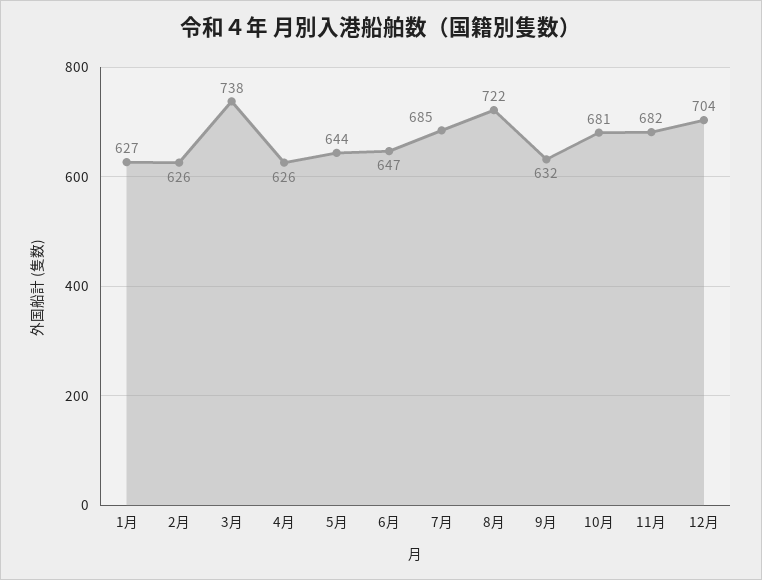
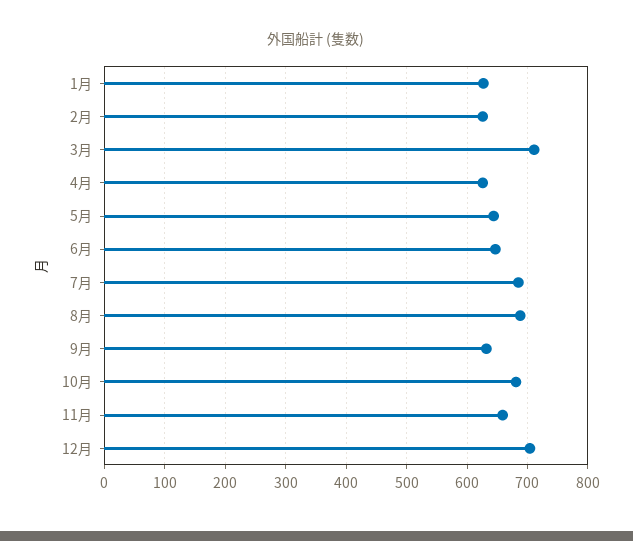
  {
    "1月": 627,
    "2月": 626,
-   "3月": 738,
+   "3月": 710,
    "4月": 626,
    "5月": 644,
    "6月": 647,
    "7月": 685,
-   "8月": 722,
+   "8月": 690,
    "9月": 632,
    "10月": 681,
-   "11月": 682,
+   "11月": 660,
    "12月": 704
  }

